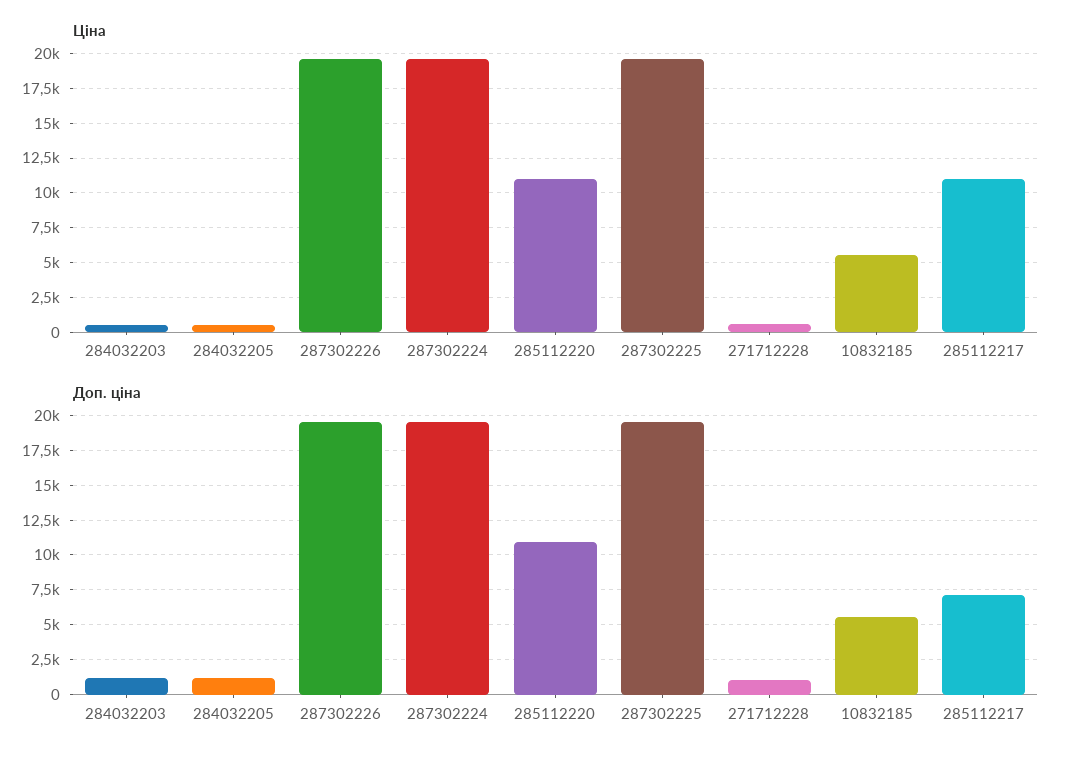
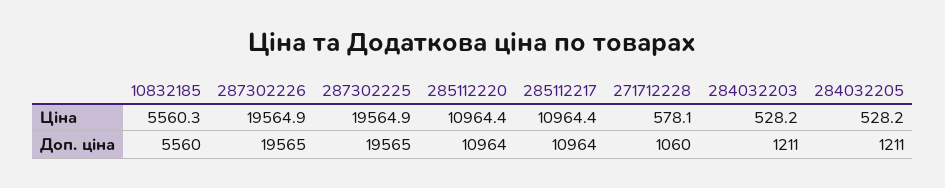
  {
    "Ціна": {
      "284032203": 528.2,
      "284032205": 528.2,
      "287302226": 19564.9,
-     "287302224": 19500,
      "285112220": 10964.4,
      "287302225": 19564.9,
      "271712228": 578.1,
      "10832185": 5560.3,
      "285112217": 10964.4
    },
    "Доп. ціна": {
      "284032203": 1211,
      "284032205": 1211,
      "287302226": 19565,
-     "287302224": 19500,
      "285112220": 10964,
      "287302225": 19565,
      "271712228": 1060,
      "10832185": 5560,
-     "285112217": 7000
+     "285112217": 10964
    }
  }

